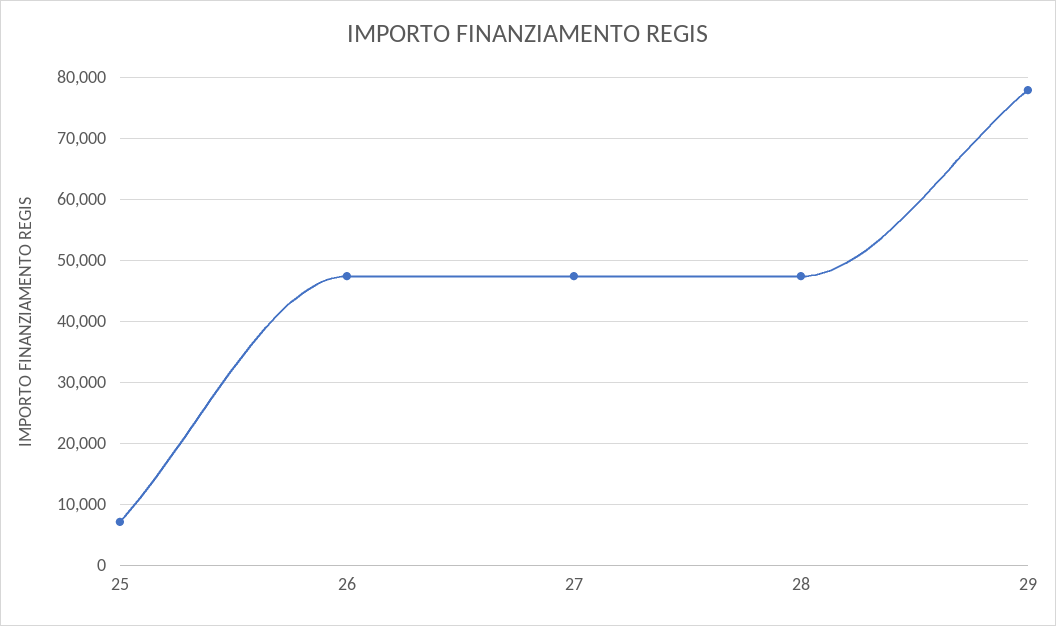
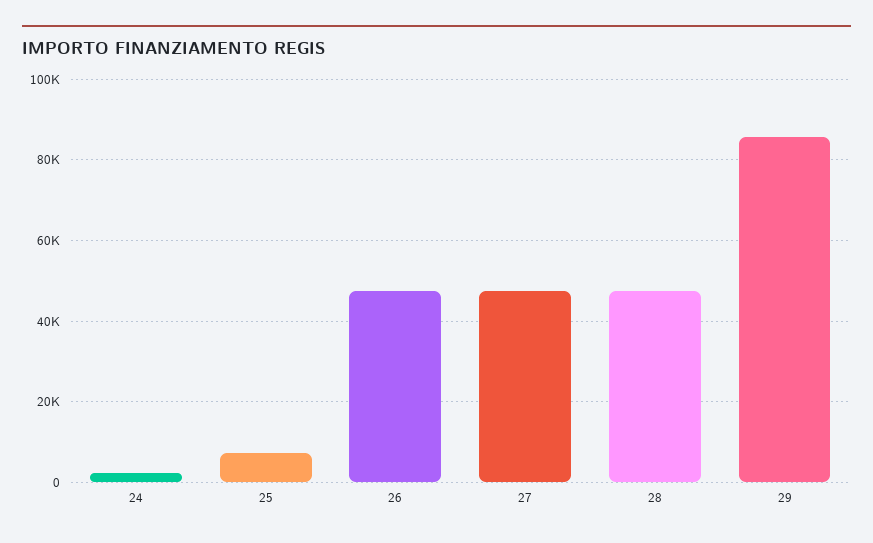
  {
    "25": 7000,
    "26": 47000,
    "27": 47000,
    "28": 47000,
-   "29": 78000
+   "29": 86000,
+   "24": 2000
  }

